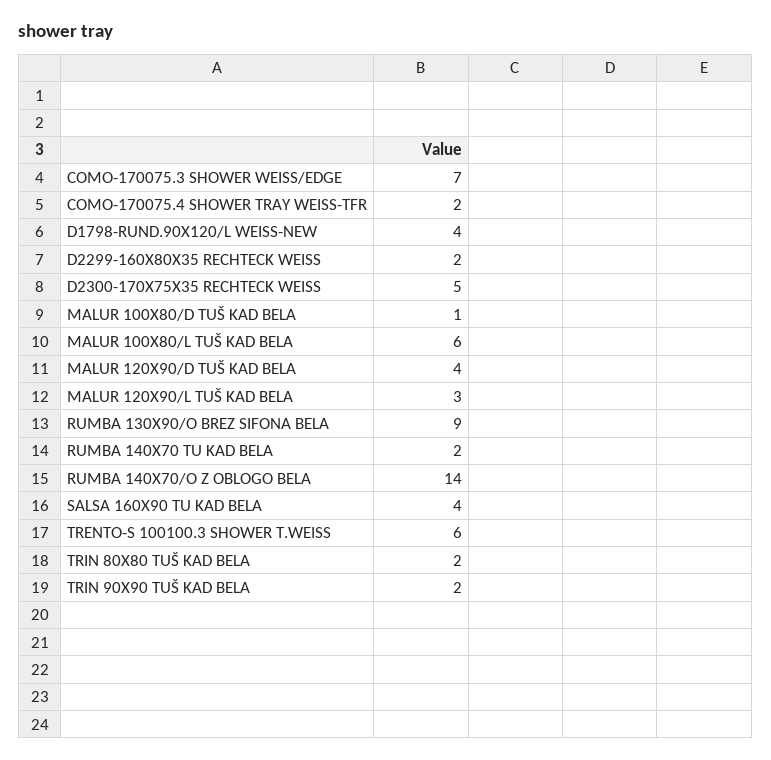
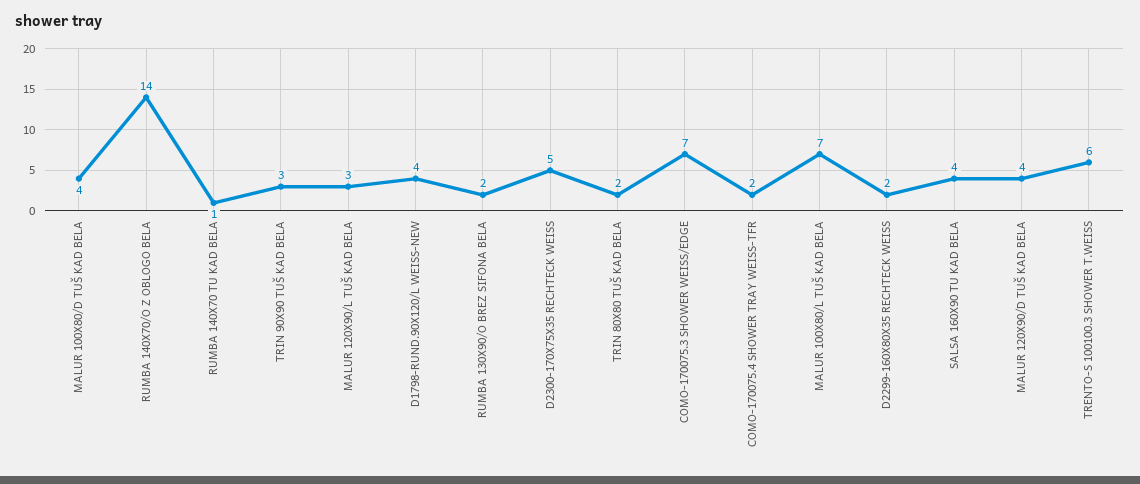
  {
    "COMO-170075.3 SHOWER WEISS/EDGE": 7,
    "COMO-170075.4 SHOWER TRAY WEISS-TFR": 2,
    "D1798-RUND.90X120/L WEISS-NEW": 4,
    "D2299-160X80X35 RECHTECK WEISS": 2,
    "D2300-170X75X35 RECHTECK WEISS": 5,
-   "MALUR 100X80/D TUŠ KAD BELA": 1,
+   "MALUR 100X80/D TUŠ KAD BELA": 4,
-   "MALUR 100X80/L TUŠ KAD BELA": 6,
+   "MALUR 100X80/L TUŠ KAD BELA": 7,
    "MALUR 120X90/D TUŠ KAD BELA": 4,
    "MALUR 120X90/L TUŠ KAD BELA": 3,
-   "RUMBA 130X90/O BREZ SIFONA BELA": 9,
+   "RUMBA 130X90/O BREZ SIFONA BELA": 2,
-   "RUMBA 140X70 TU KAD BELA": 2,
+   "RUMBA 140X70 TU KAD BELA": 1,
    "RUMBA 140X70/O Z OBLOGO BELA": 14,
    "SALSA 160X90 TU KAD BELA": 4,
    "TRENTO-S 100100.3 SHOWER T.WEISS": 6,
    "TRIN 80X80 TUŠ KAD BELA": 2,
-   "TRIN 90X90 TUŠ KAD BELA": 2
+   "TRIN 90X90 TUŠ KAD BELA": 3
  }

